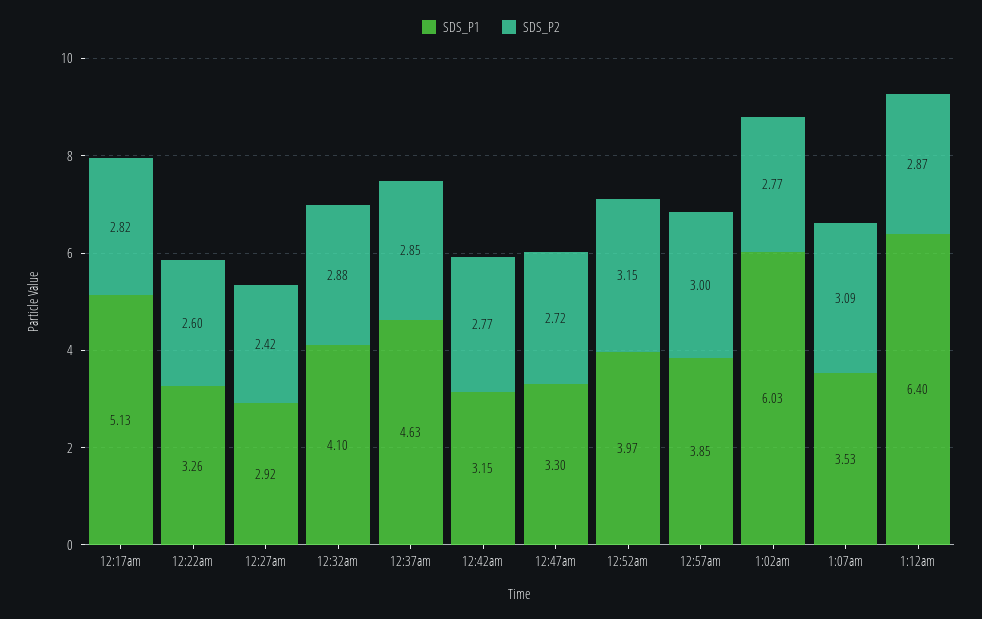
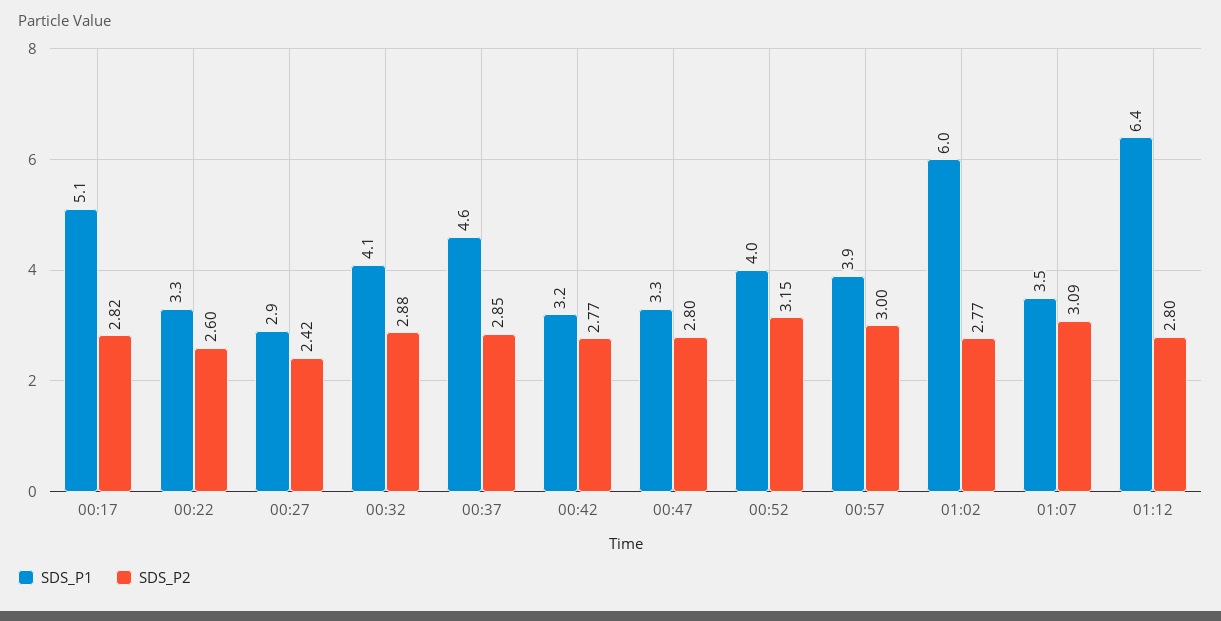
  {
    "SDS_P1": {
      "12:17am": 5.13,
      "12:22am": 3.26,
      "12:27am": 2.92,
      "12:32am": 4.1,
      "12:37am": 4.63,
      "12:42am": 3.15,
      "12:47am": 3.3,
      "12:52am": 3.97,
      "12:57am": 3.85,
      "1:02am": 6.03,
      "1:07am": 3.53,
      "1:12am": 6.4
    },
    "SDS_P2": {
      "12:17am": 2.82,
      "12:22am": 2.6,
      "12:27am": 2.42,
      "12:32am": 2.88,
      "12:37am": 2.85,
      "12:42am": 2.77,
-     "12:47am": 2.72,
+     "12:47am": 2.8,
      "12:52am": 3.15,
      "12:57am": 3,
      "1:02am": 2.77,
      "1:07am": 3.09,
-     "1:12am": 2.87
+     "1:12am": 2.8
    }
  }

